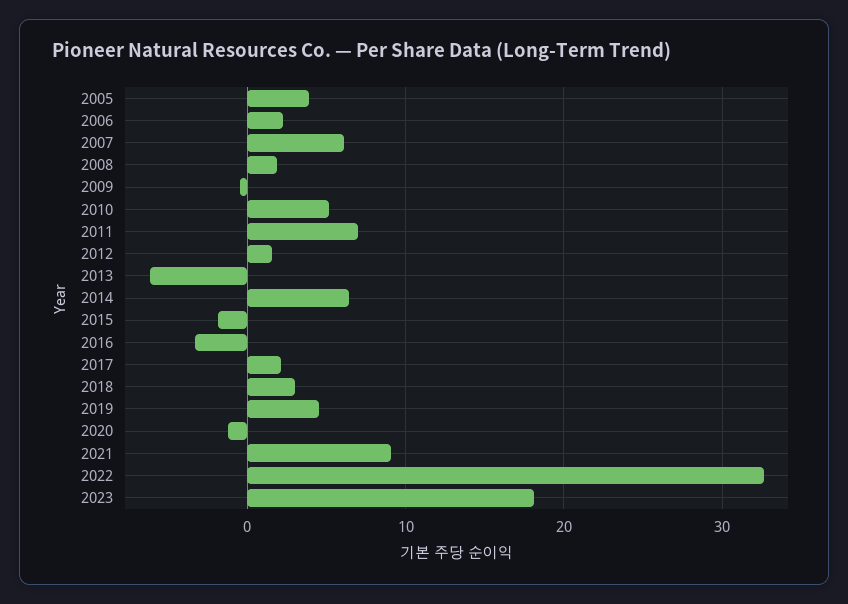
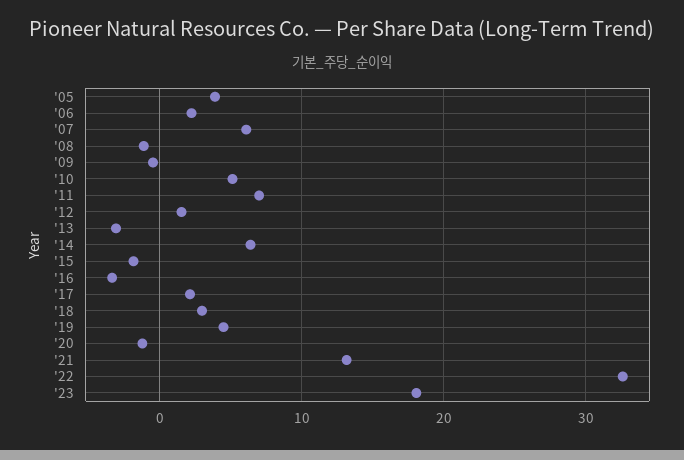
  {
    "2005": 4,
    "2006": 2,
    "2007": 6,
-   "2008": 2,
+   "2008": -1,
    "2009": 0,
    "2010": 5,
    "2011": 7,
    "2012": 2,
-   "2013": -6,
+   "2013": -3,
    "2014": 6,
    "2015": -2,
    "2016": -3,
    "2017": 2,
    "2018": 3,
    "2019": 5,
    "2020": -1,
-   "2021": 9,
+   "2021": 13,
    "2022": 33,
    "2023": 18
  }

